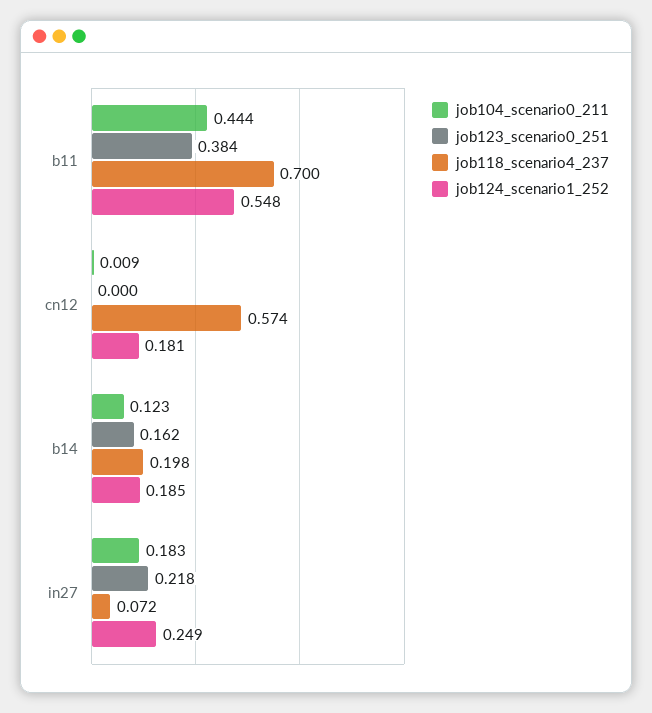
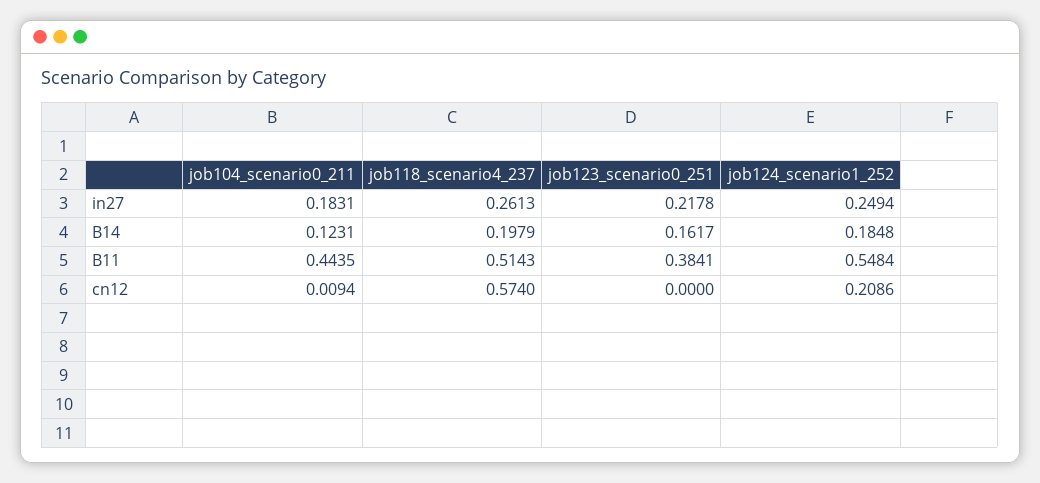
  {
    "job104_scenario0_211": {
      "b11": 0.4435,
      "cn12": 0.0094,
      "b14": 0.1231,
      "in27": 0.1831
    },
    "job123_scenario0_251": {
      "b11": 0.3841,
      "cn12": 0,
      "b14": 0.1617,
      "in27": 0.2178
    },
    "job118_scenario4_237": {
-     "b11": 0.7,
+     "b11": 0.5143,
      "cn12": 0.574,
      "b14": 0.1979,
-     "in27": 0.072
+     "in27": 0.2613
    },
    "job124_scenario1_252": {
      "b11": 0.5484,
-     "cn12": 0.181,
+     "cn12": 0.2086,
      "b14": 0.1848,
      "in27": 0.2494
    }
  }

